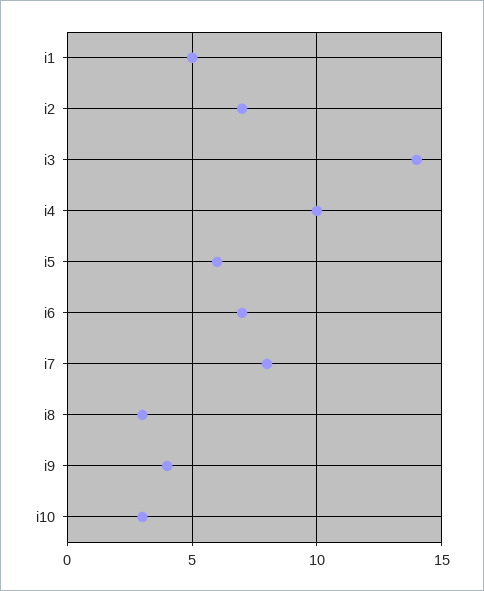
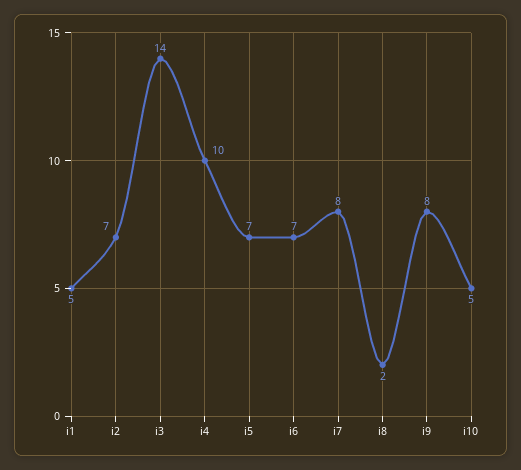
  {
    "i1": 5,
    "i2": 7,
    "i3": 14,
    "i4": 10,
-   "i5": 6,
+   "i5": 7,
    "i6": 7,
    "i7": 8,
-   "i8": 3,
+   "i8": 2,
-   "i9": 4,
+   "i9": 8,
-   "i10": 3
+   "i10": 5
  }

